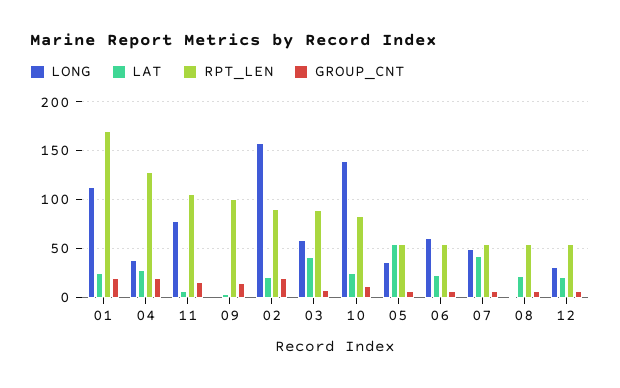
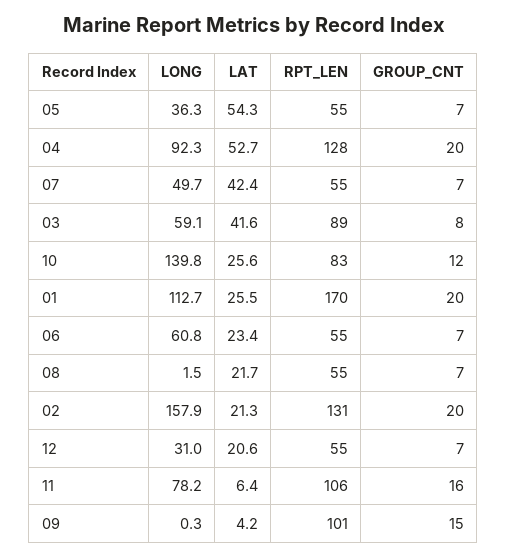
  {
    "LONG": {
      "01": 112.7,
-     "04": 40,
+     "04": 92.3,
      "11": 78.2,
      "09": 0.3,
      "02": 157.9,
      "03": 59.1,
      "10": 139.8,
      "05": 36.3,
      "06": 60.8,
      "07": 49.7,
      "08": 1.5,
      "12": 31
    },
    "LAT": {
      "01": 25.5,
-     "04": 30,
+     "04": 52.7,
      "11": 6.4,
      "09": 4.2,
      "02": 21.3,
      "03": 41.6,
      "10": 25.6,
      "05": 54.3,
      "06": 23.4,
      "07": 42.4,
      "08": 21.7,
      "12": 20.6
    },
    "RPT_LEN": {
      "01": 170,
      "04": 128,
      "11": 106,
      "09": 101,
-     "02": 90,
+     "02": 131,
      "03": 89,
      "10": 83,
      "05": 55,
      "06": 55,
      "07": 55,
      "08": 55,
      "12": 55
    },
    "GROUP_CNT": {
      "01": 20,
      "04": 20,
      "11": 16,
      "09": 15,
      "02": 20,
      "03": 8,
      "10": 12,
      "05": 7,
      "06": 7,
      "07": 7,
      "08": 7,
      "12": 7
    }
  }

